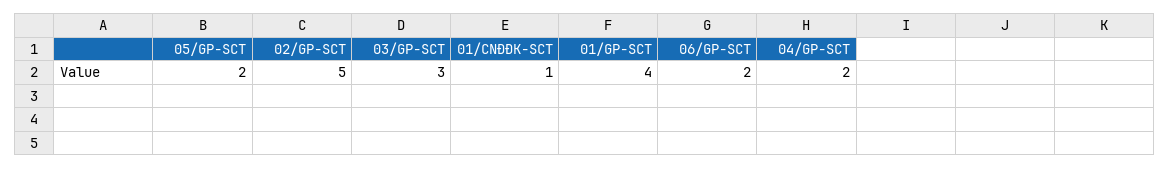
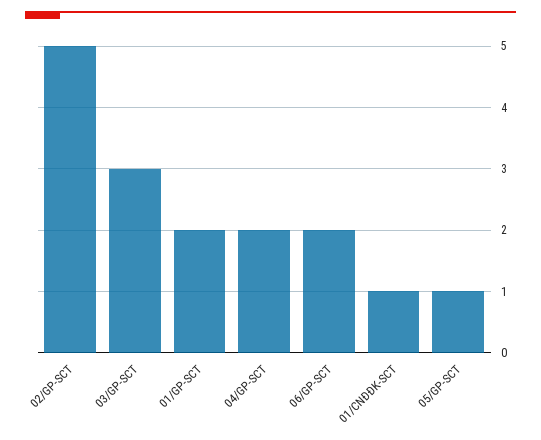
  {
-   "05/GP-SCT": 2,
+   "05/GP-SCT": 1,
    "02/GP-SCT": 5,
    "03/GP-SCT": 3,
    "01/CNĐĐK-SCT": 1,
-   "01/GP-SCT": 4,
+   "01/GP-SCT": 2,
    "06/GP-SCT": 2,
    "04/GP-SCT": 2
  }

